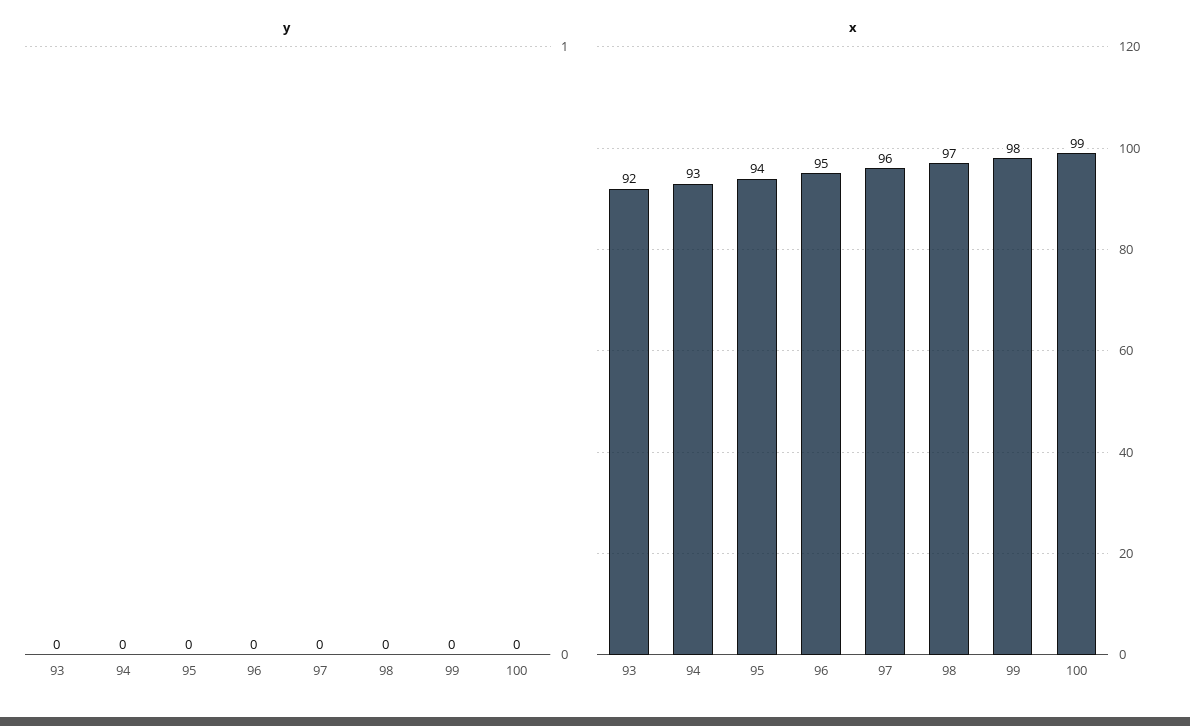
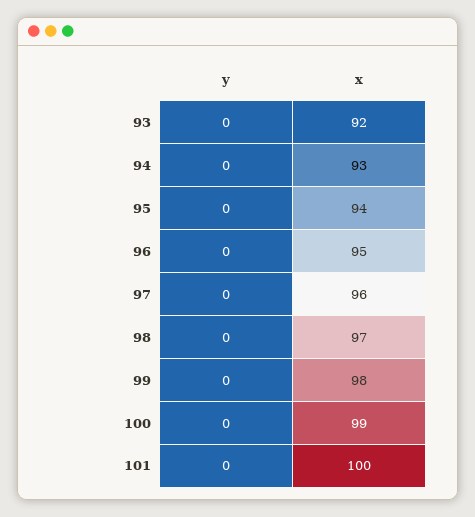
  {
    "y": {
      "93": 0,
      "94": 0,
      "95": 0,
      "96": 0,
      "97": 0,
      "98": 0,
      "99": 0,
-     "100": 0
+     "100": 0,
+     "101": 0
    },
    "x": {
      "93": 92,
      "94": 93,
      "95": 94,
      "96": 95,
      "97": 96,
      "98": 97,
      "99": 98,
-     "100": 99
+     "100": 99,
+     "101": 100
    }
  }

